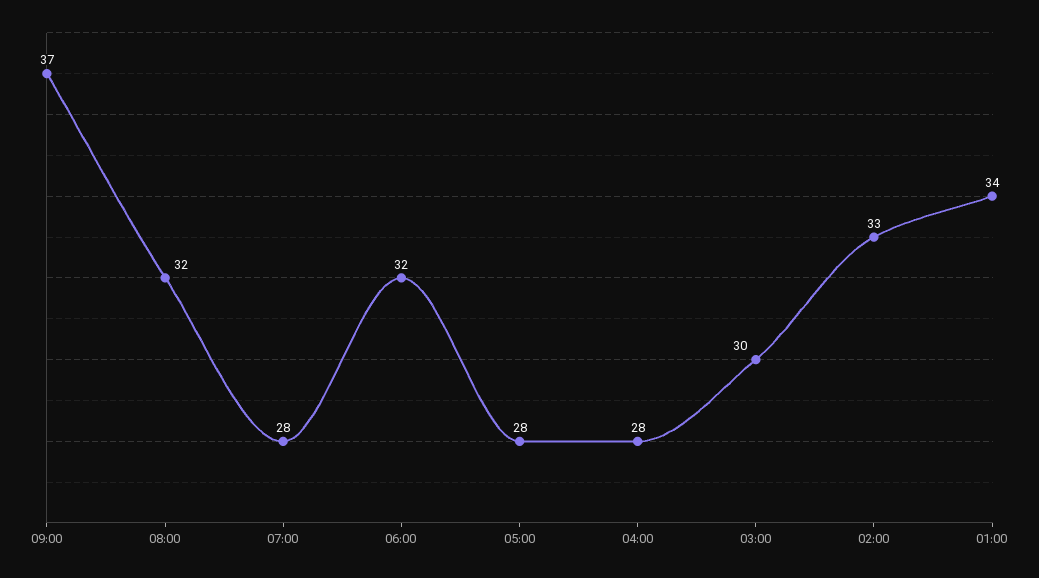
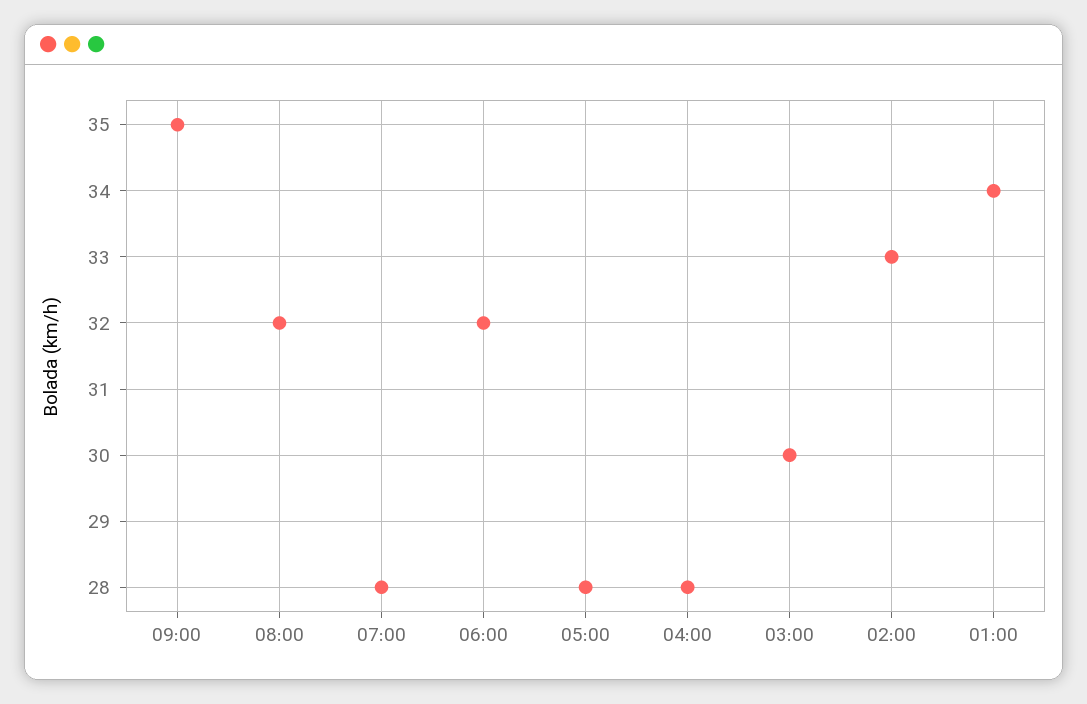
  {
-   "09:00": 37,
+   "09:00": 35,
    "08:00": 32,
    "07:00": 28,
    "06:00": 32,
    "05:00": 28,
    "04:00": 28,
    "03:00": 30,
    "02:00": 33,
    "01:00": 34
  }

